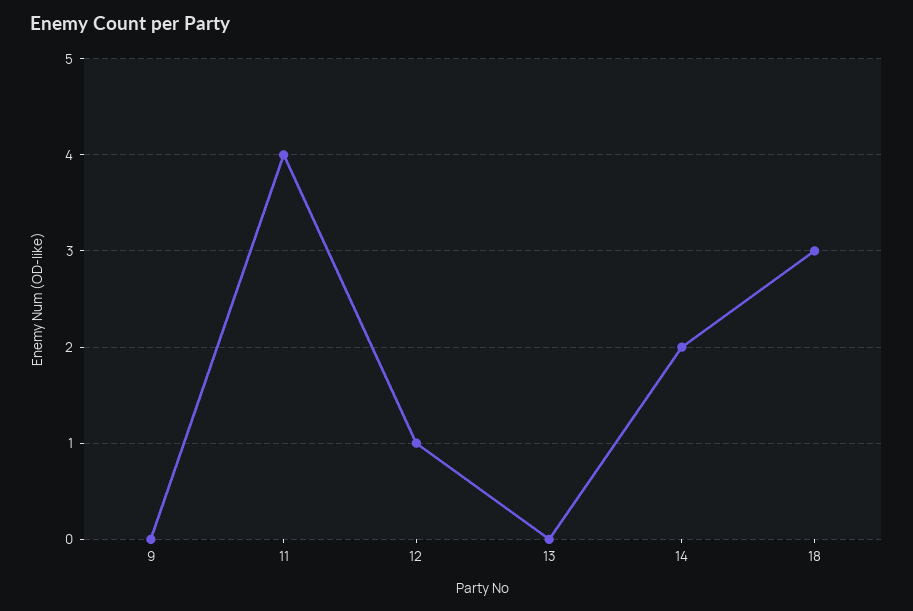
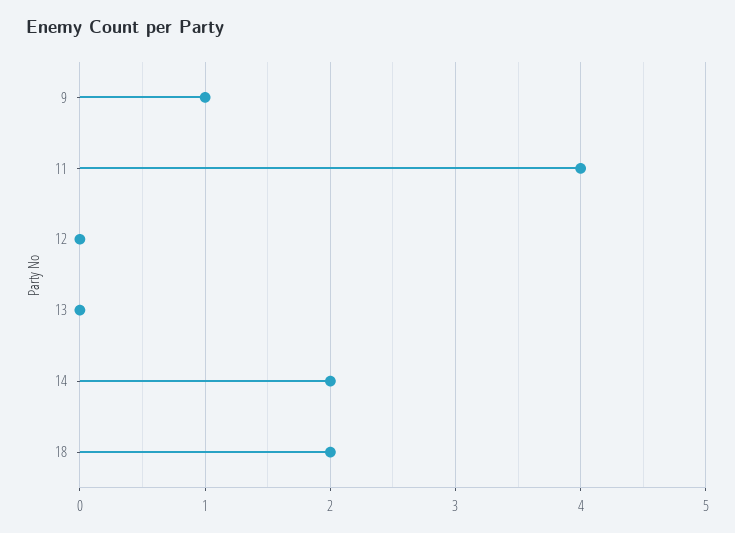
  {
-   "9": 0,
+   "9": 1,
    "11": 4,
-   "12": 1,
+   "12": 0,
    "13": 0,
    "14": 2,
-   "18": 3
+   "18": 2
  }

